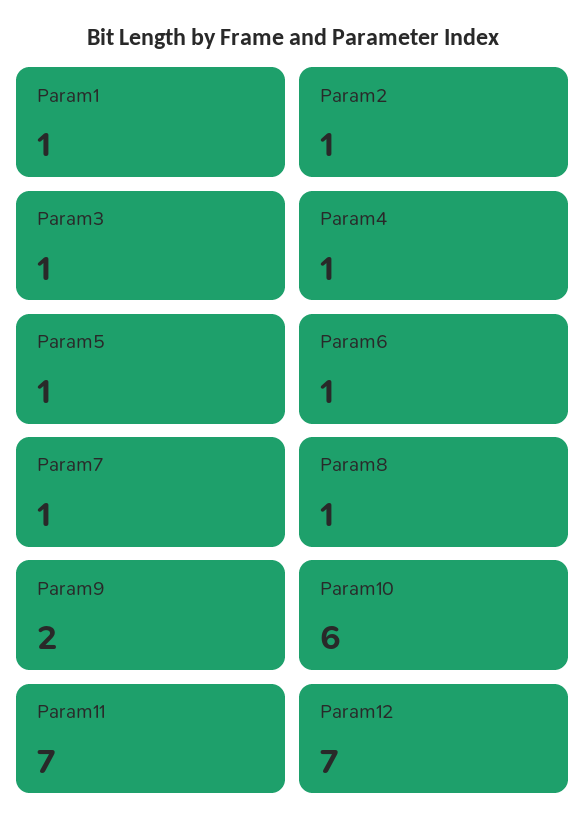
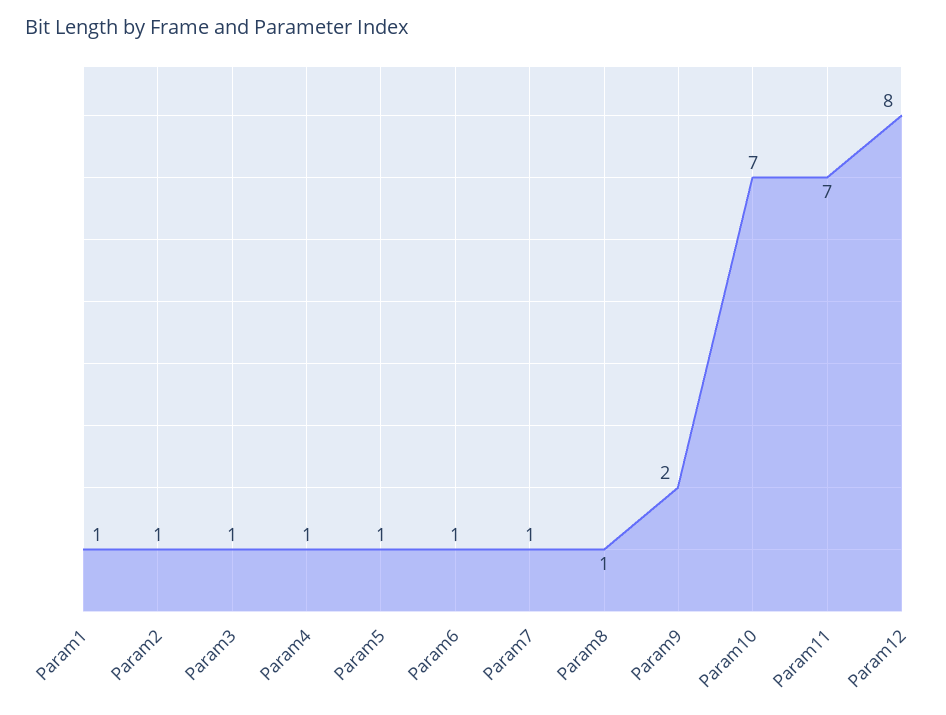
  {
    "Param1": 1,
    "Param2": 1,
    "Param3": 1,
    "Param4": 1,
    "Param5": 1,
    "Param6": 1,
    "Param7": 1,
    "Param8": 1,
    "Param9": 2,
-   "Param10": 6,
+   "Param10": 7,
    "Param11": 7,
-   "Param12": 7
+   "Param12": 8
  }

